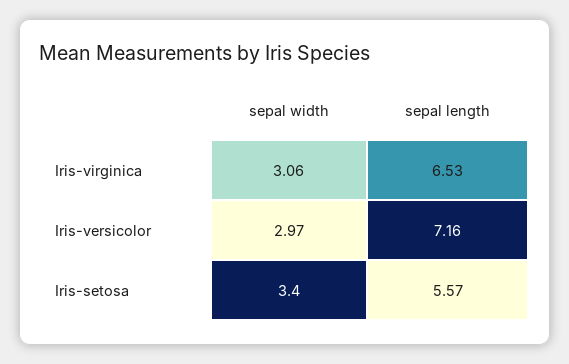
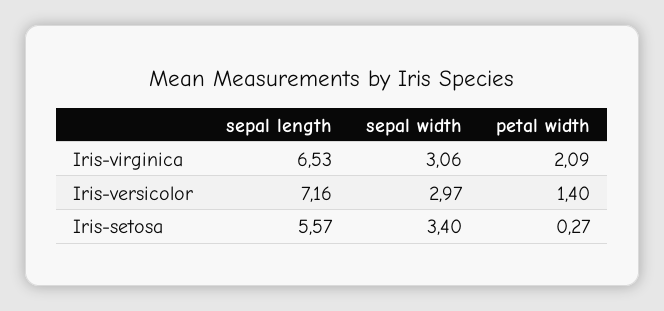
  {
    "sepal width": {
      "Iris-virginica": 3.06,
      "Iris-versicolor": 2.97,
      "Iris-setosa": 3.4
    },
    "sepal length": {
      "Iris-virginica": 6.53,
      "Iris-versicolor": 7.16,
      "Iris-setosa": 5.57
-   }
+   },
+   "petal width": {
+     "Iris-virginica": 2.09,
+     "Iris-versicolor": 1.4,
+     "Iris-setosa": 0.27
+   }
  }

